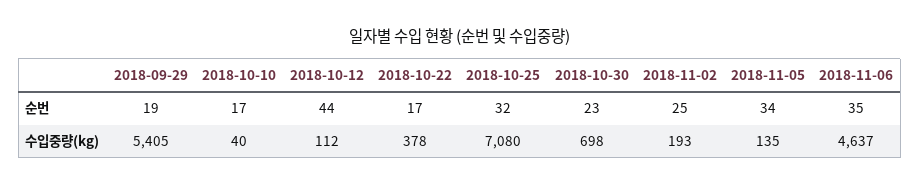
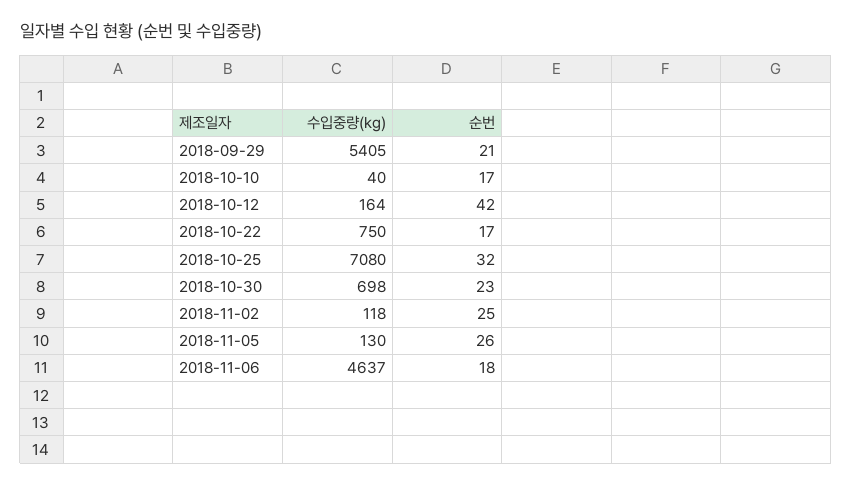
  {
    "2018-09-29": {
-     "순번": 19,
+     "순번": 21,
      "수입중량(kg)": 5405
    },
    "2018-10-10": {
      "순번": 17,
      "수입중량(kg)": 40
    },
    "2018-10-12": {
-     "순번": 44,
+     "순번": 42,
-     "수입중량(kg)": 112
+     "수입중량(kg)": 164
    },
    "2018-10-22": {
      "순번": 17,
-     "수입중량(kg)": 378
+     "수입중량(kg)": 750
    },
    "2018-10-25": {
      "순번": 32,
      "수입중량(kg)": 7080
    },
    "2018-10-30": {
      "순번": 23,
      "수입중량(kg)": 698
    },
    "2018-11-02": {
      "순번": 25,
-     "수입중량(kg)": 193
+     "수입중량(kg)": 118
    },
    "2018-11-05": {
-     "순번": 34,
+     "순번": 26,
-     "수입중량(kg)": 135
+     "수입중량(kg)": 130
    },
    "2018-11-06": {
-     "순번": 35,
+     "순번": 18,
      "수입중량(kg)": 4637
    }
  }

